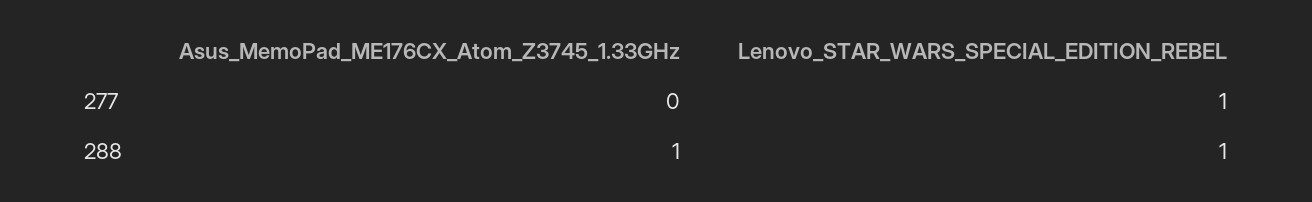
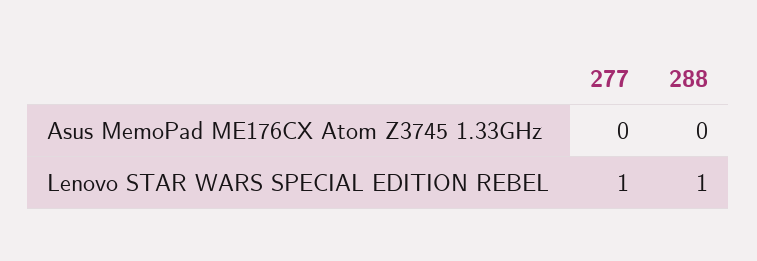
  {
    "Asus_MemoPad_ME176CX_Atom_Z3745_1.33GHz": {
      "277": 0,
-     "288": 1
+     "288": 0
    },
    "Lenovo_STAR_WARS_SPECIAL_EDITION_REBEL": {
      "277": 1,
      "288": 1
    }
  }

